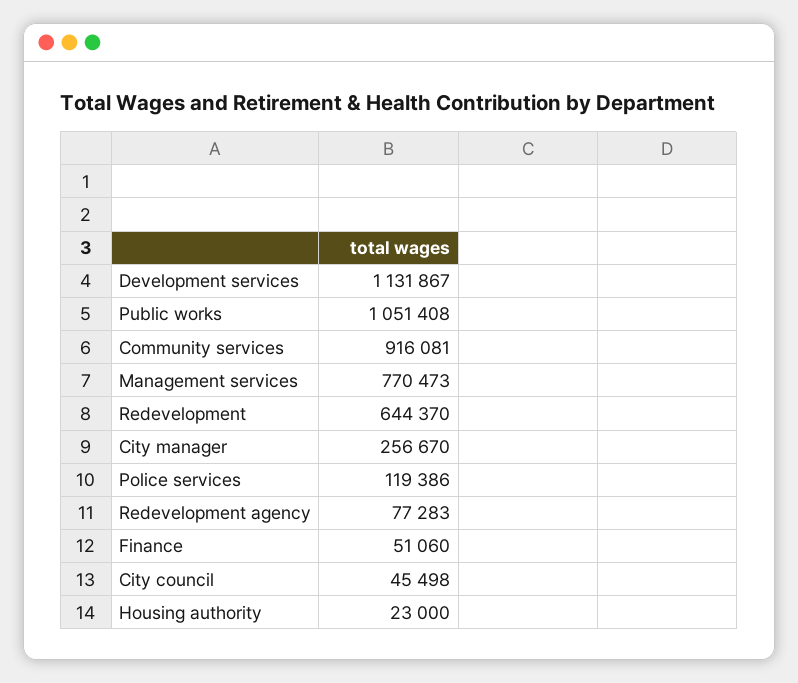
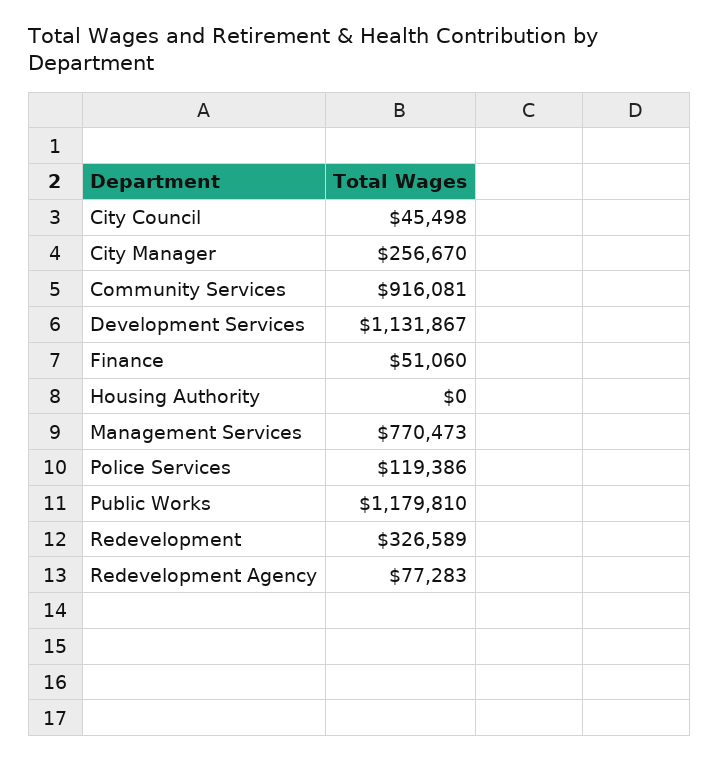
  {
    "Development services": 1131867,
-   "Public works": 1051408,
+   "Public works": 1179810,
    "Community services": 916081,
    "Management services": 770473,
-   "Redevelopment": 644370,
+   "Redevelopment": 326589,
    "City manager": 256670,
    "Police services": 119386,
    "Redevelopment agency": 77283,
    "Finance": 51060,
    "City council": 45498,
-   "Housing authority": 23000
+   "Housing authority": 0
  }

